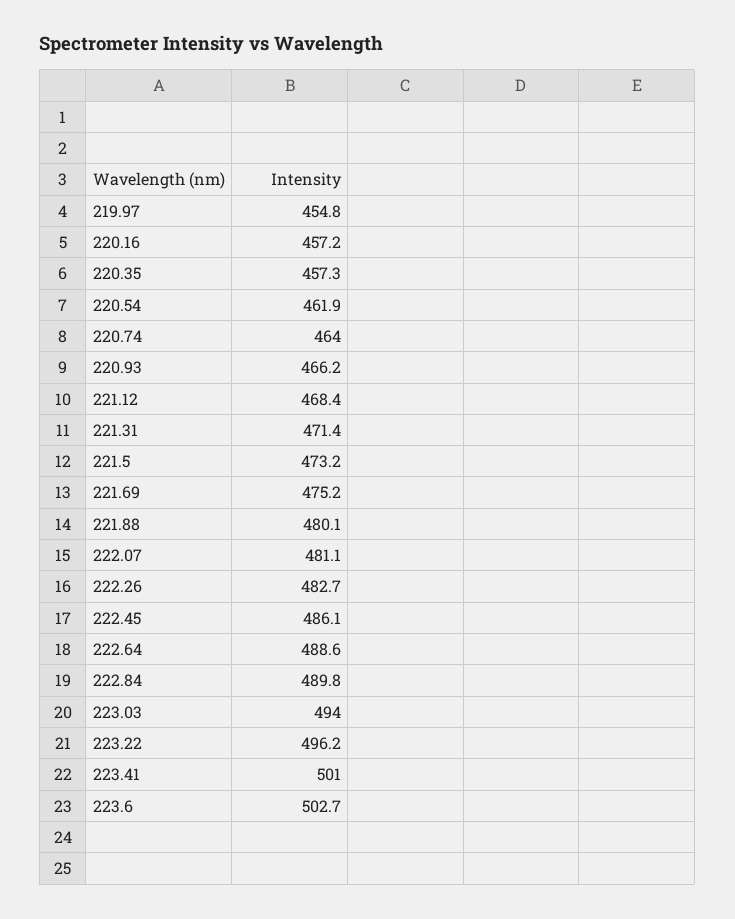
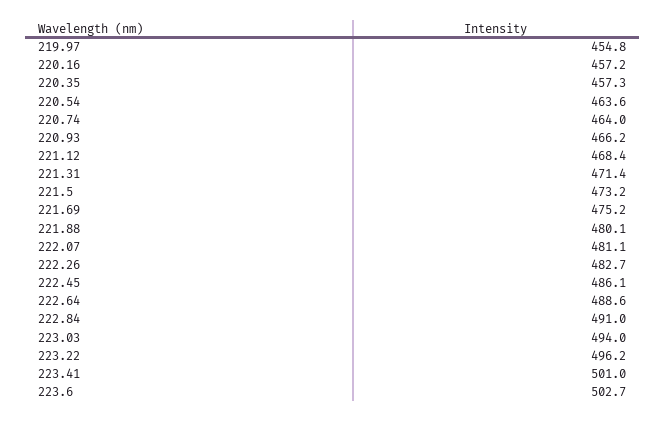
  {
    "219.97": 454.8,
    "220.16": 457.2,
    "220.35": 457.3,
-   "220.54": 461.9,
+   "220.54": 463.6,
    "220.74": 464,
    "220.93": 466.2,
    "221.12": 468.4,
    "221.31": 471.4,
    "221.5": 473.2,
    "221.69": 475.2,
    "221.88": 480.1,
    "222.07": 481.1,
    "222.26": 482.7,
    "222.45": 486.1,
    "222.64": 488.6,
-   "222.84": 489.8,
+   "222.84": 491,
    "223.03": 494,
    "223.22": 496.2,
    "223.41": 501,
    "223.6": 502.7
  }

